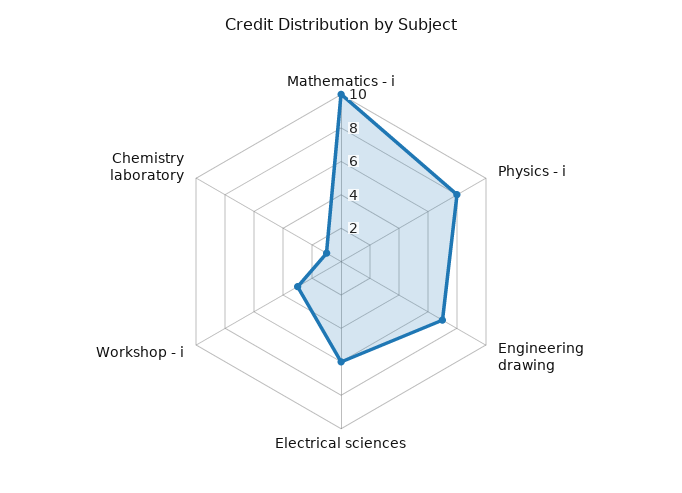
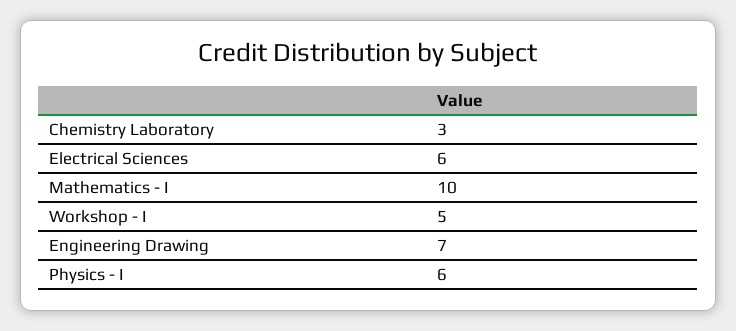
  {
    "Mathematics - i": 10,
-   "Physics - i": 8,
+   "Physics - i": 6,
    "Engineering drawing": 7,
    "Electrical sciences": 6,
-   "Workshop - i": 3,
+   "Workshop - i": 5,
-   "Chemistry laboratory": 1
+   "Chemistry laboratory": 3
  }

